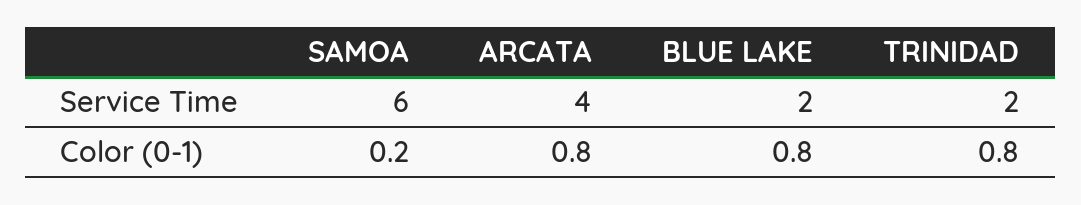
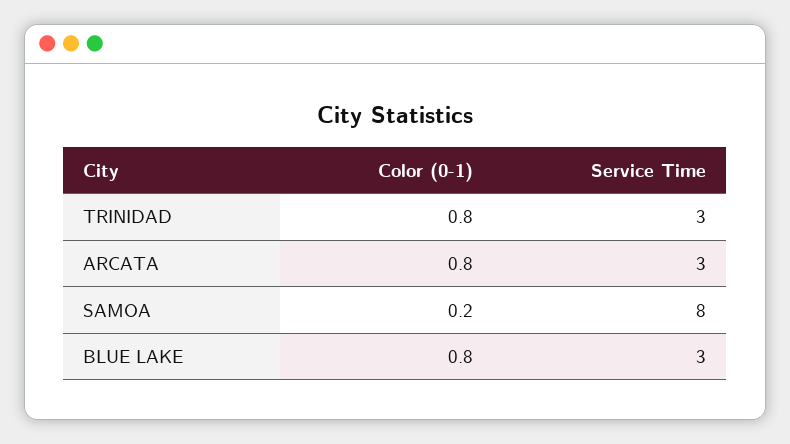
  {
    "SAMOA": {
-     "Service Time": 6,
+     "Service Time": 8,
      "Color (0-1)": 0.2
    },
    "ARCATA": {
-     "Service Time": 4,
+     "Service Time": 3,
      "Color (0-1)": 0.8
    },
    "BLUE LAKE": {
-     "Service Time": 2,
+     "Service Time": 3,
      "Color (0-1)": 0.8
    },
    "TRINIDAD": {
-     "Service Time": 2,
+     "Service Time": 3,
      "Color (0-1)": 0.8
    }
  }

